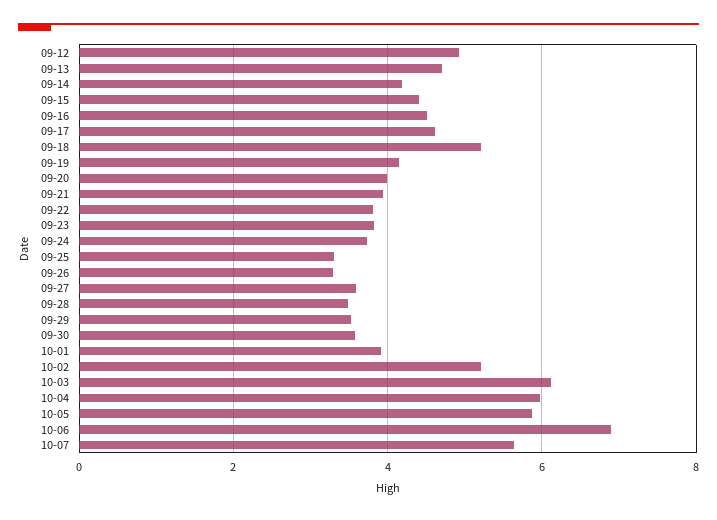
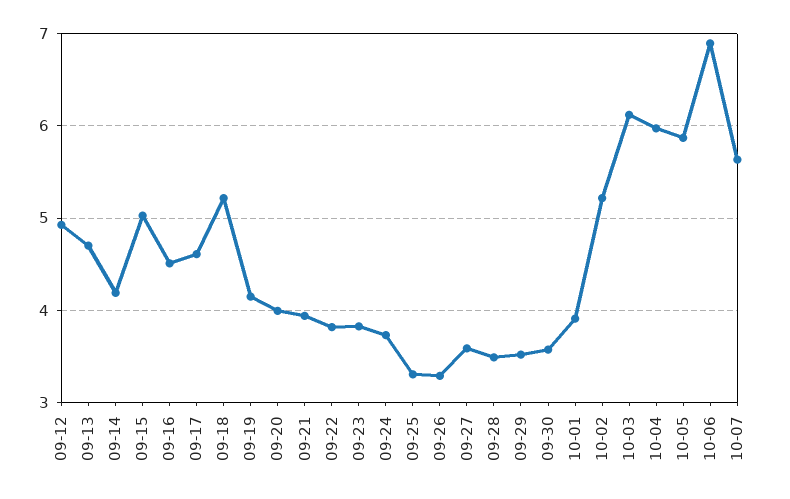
  {
    "09-12": 4.9,
    "09-13": 4.7,
    "09-14": 4.2,
-   "09-15": 4.4,
+   "09-15": 5,
    "09-16": 4.5,
    "09-17": 4.6,
    "09-18": 5.2,
    "09-19": 4.1,
    "09-20": 4,
    "09-21": 3.9,
    "09-22": 3.8,
    "09-23": 3.8,
    "09-24": 3.7,
    "09-25": 3.3,
    "09-26": 3.3,
    "09-27": 3.6,
    "09-28": 3.5,
    "09-29": 3.5,
    "09-30": 3.6,
    "10-01": 3.9,
    "10-02": 5.2,
    "10-03": 6.1,
    "10-04": 6,
    "10-05": 5.9,
    "10-06": 6.9,
    "10-07": 5.6
  }

